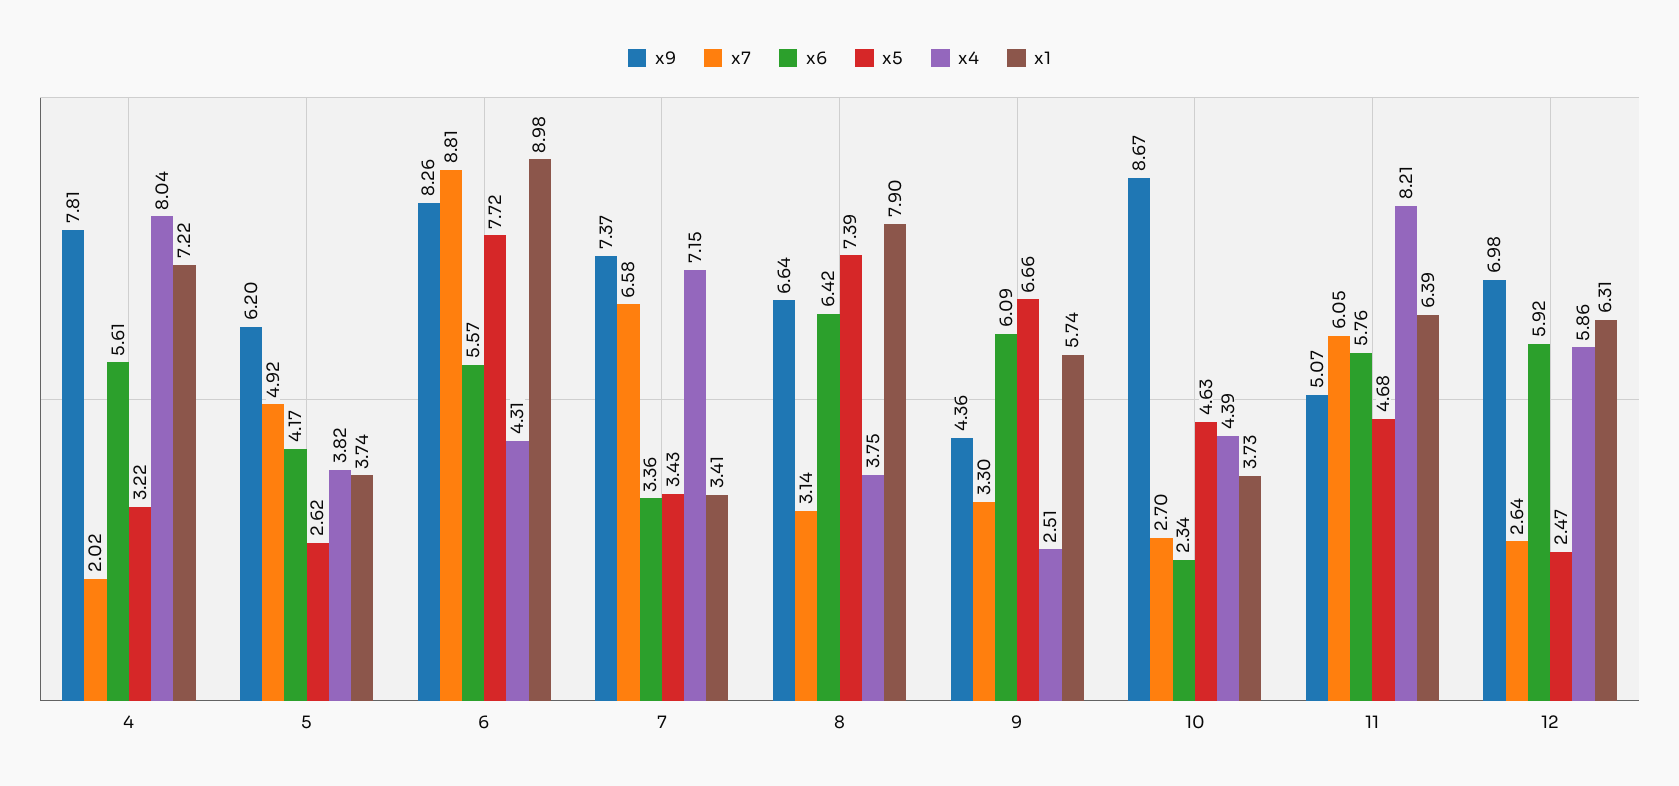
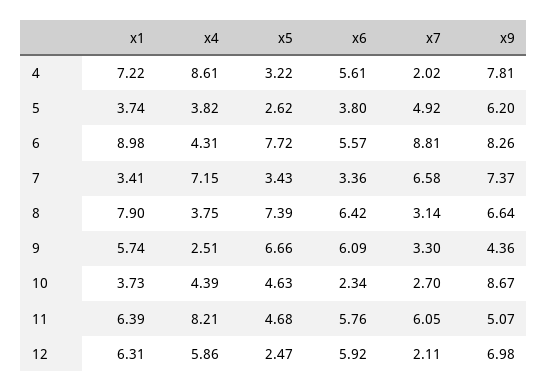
  {
    "x9": {
      "4": 7.81,
      "5": 6.2,
      "6": 8.26,
      "7": 7.37,
      "8": 6.64,
      "9": 4.36,
      "10": 8.67,
      "11": 5.07,
      "12": 6.98
    },
    "x7": {
      "4": 2.02,
      "5": 4.92,
      "6": 8.81,
      "7": 6.58,
      "8": 3.14,
      "9": 3.3,
      "10": 2.7,
      "11": 6.05,
-     "12": 2.64
+     "12": 2.11
    },
    "x6": {
      "4": 5.61,
-     "5": 4.17,
+     "5": 3.8,
      "6": 5.57,
      "7": 3.36,
      "8": 6.42,
      "9": 6.09,
      "10": 2.34,
      "11": 5.76,
      "12": 5.92
    },
    "x5": {
      "4": 3.22,
      "5": 2.62,
      "6": 7.72,
      "7": 3.43,
      "8": 7.39,
      "9": 6.66,
      "10": 4.63,
      "11": 4.68,
      "12": 2.47
    },
    "x4": {
-     "4": 8.04,
+     "4": 8.61,
      "5": 3.82,
      "6": 4.31,
      "7": 7.15,
      "8": 3.75,
      "9": 2.51,
      "10": 4.39,
      "11": 8.21,
      "12": 5.86
    },
    "x1": {
      "4": 7.22,
      "5": 3.74,
      "6": 8.98,
      "7": 3.41,
      "8": 7.9,
      "9": 5.74,
      "10": 3.73,
      "11": 6.39,
      "12": 6.31
    }
  }

